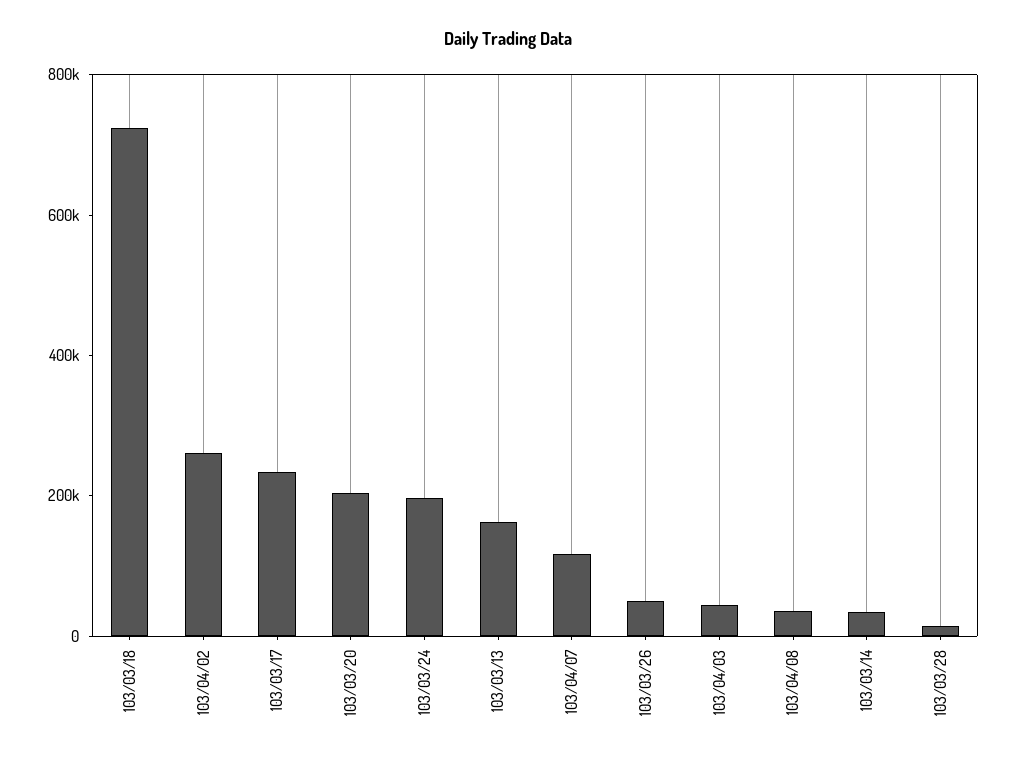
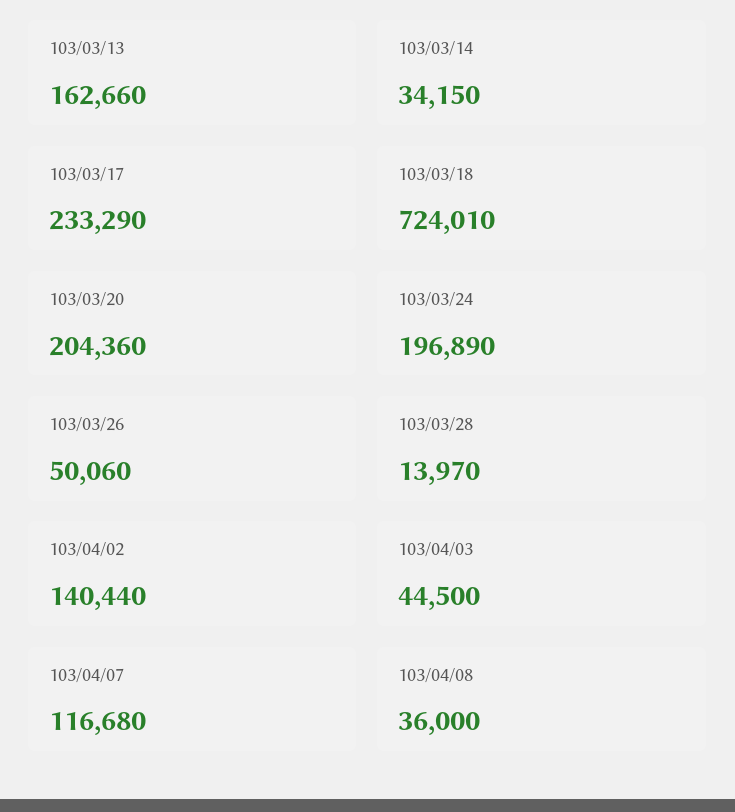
  {
    "103/03/18": 724010,
-   "103/04/02": 250000,
+   "103/04/02": 140440,
    "103/03/17": 233290,
    "103/03/20": 204360,
    "103/03/24": 196890,
    "103/03/13": 162660,
    "103/04/07": 116680,
    "103/03/26": 50060,
    "103/04/03": 44500,
    "103/04/08": 36000,
    "103/03/14": 34150,
    "103/03/28": 13970
  }

